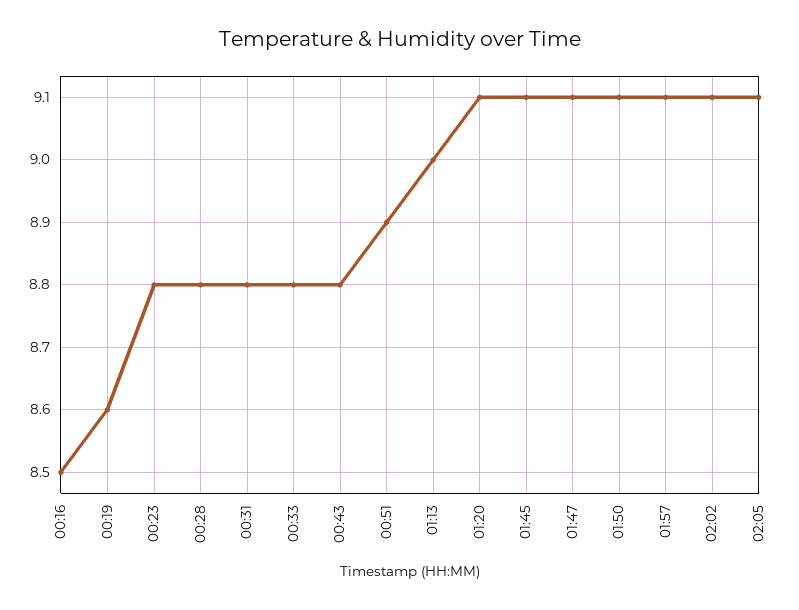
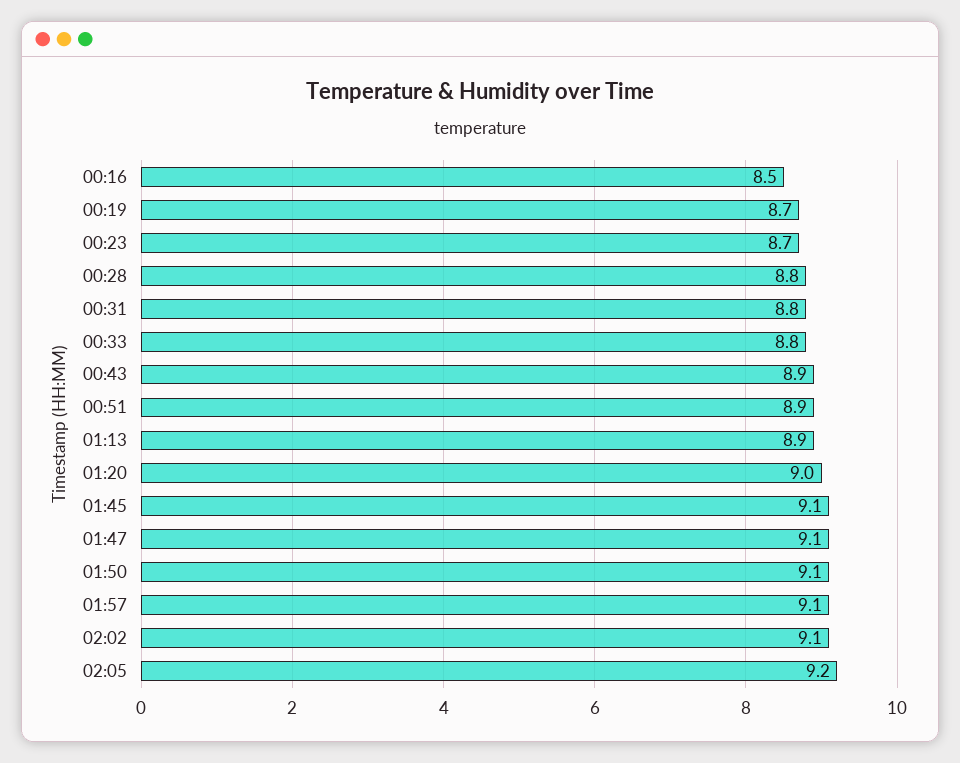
  {
    "00:16": 8.5,
-   "00:19": 8.6,
+   "00:19": 8.7,
-   "00:23": 8.8,
+   "00:23": 8.7,
    "00:28": 8.8,
    "00:31": 8.8,
    "00:33": 8.8,
-   "00:43": 8.8,
+   "00:43": 8.9,
    "00:51": 8.9,
-   "01:13": 9,
+   "01:13": 8.9,
-   "01:20": 9.1,
+   "01:20": 9,
    "01:45": 9.1,
    "01:47": 9.1,
    "01:50": 9.1,
    "01:57": 9.1,
    "02:02": 9.1,
-   "02:05": 9.1
+   "02:05": 9.2
  }

